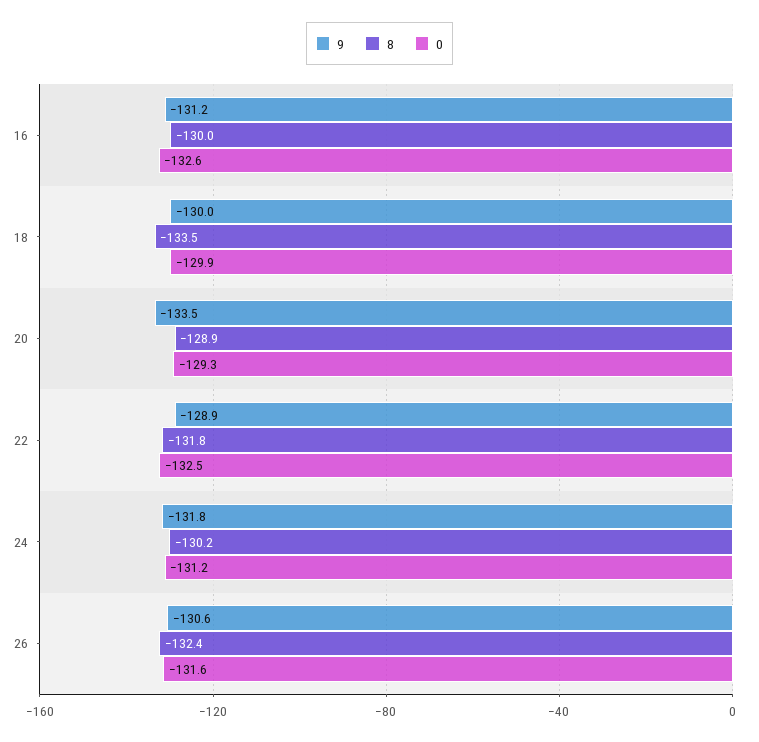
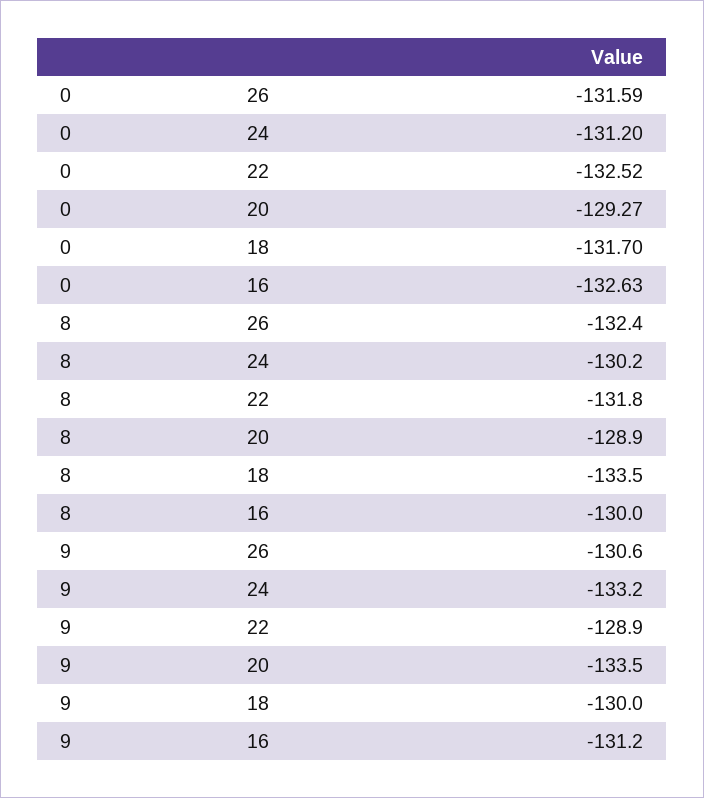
  {
    "9": {
      "16": -131.2,
      "18": -130,
      "20": -133.5,
      "22": -128.9,
-     "24": -131.8,
+     "24": -133.2,
      "26": -130.6
    },
    "8": {
      "16": -130,
      "18": -133.5,
      "20": -128.9,
      "22": -131.8,
      "24": -130.2,
      "26": -132.4
    },
    "0": {
      "16": -132.63,
-     "18": -129.9,
+     "18": -131.7,
      "20": -129.27,
      "22": -132.52,
      "24": -131.2,
      "26": -131.59
    }
  }

